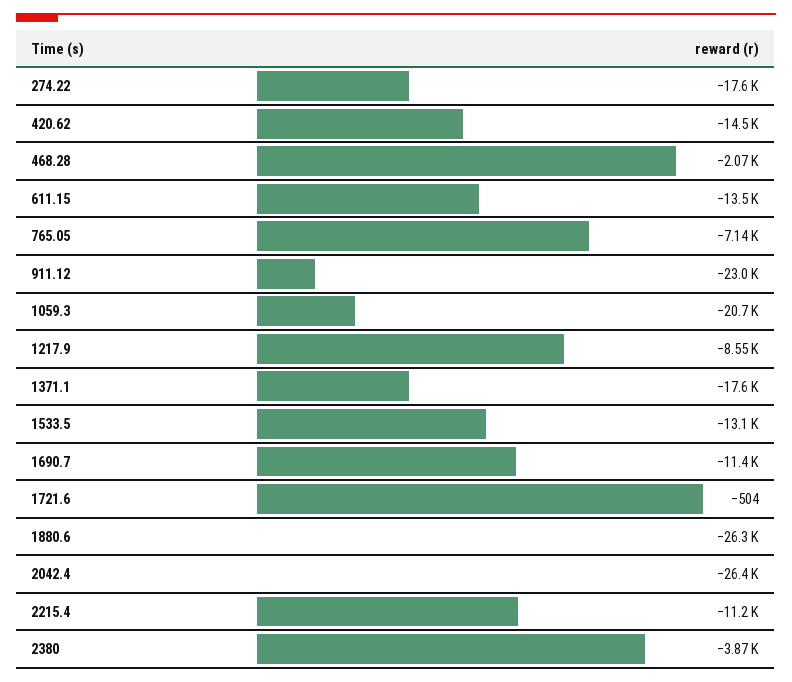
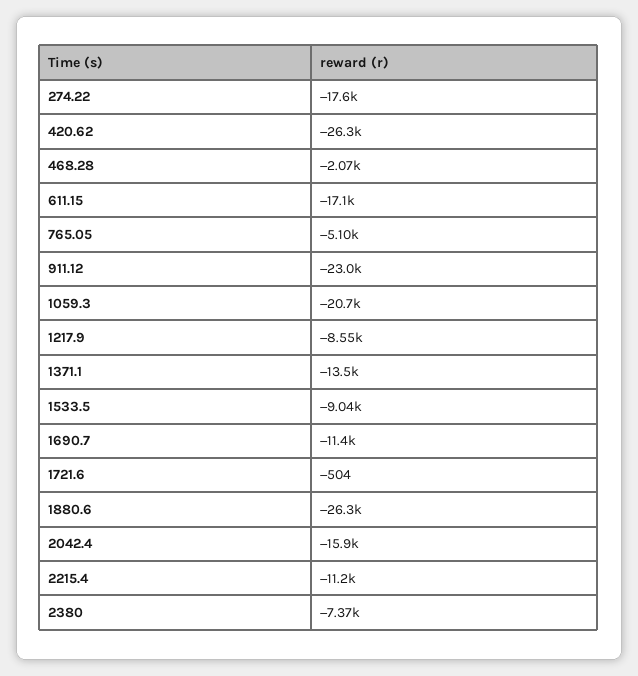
  {
    "274.22": -17600,
-   "420.62": -14500,
+   "420.62": -26300,
    "468.28": -2070,
-   "611.15": -13500,
+   "611.15": -17100,
-   "765.05": -7140,
+   "765.05": -5100,
    "911.12": -23000,
    "1059.3": -20700,
    "1217.9": -8550,
-   "1371.1": -17600,
+   "1371.1": -13500,
-   "1533.5": -13100,
+   "1533.5": -9040,
    "1690.7": -11400,
    "1721.6": -504,
    "1880.6": -26300,
-   "2042.4": -26400,
+   "2042.4": -15900,
    "2215.4": -11200,
-   "2380": -3870
+   "2380": -7370
  }

